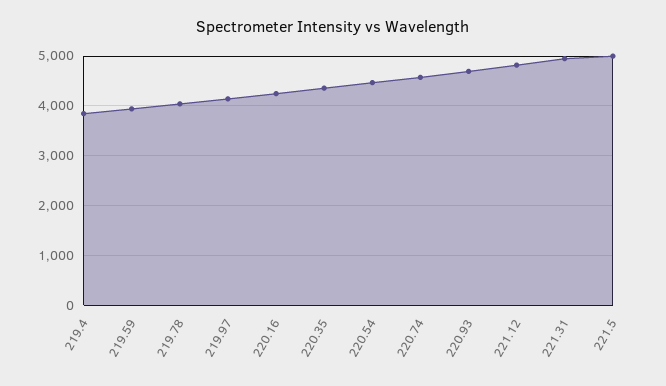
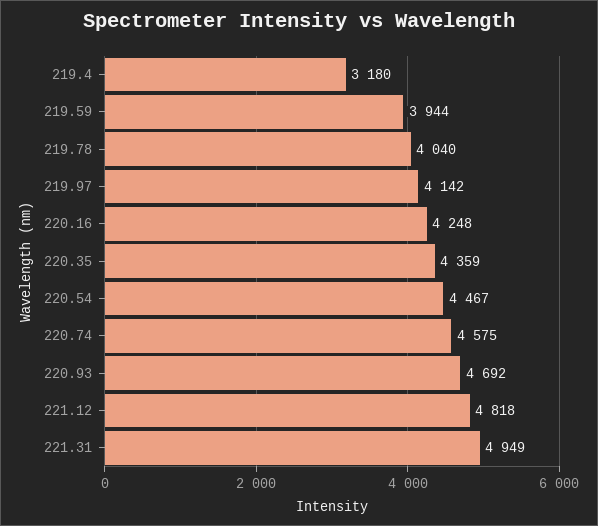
  {
-   "219.4": 3800,
+   "219.4": 3180,
    "219.59": 3944,
    "219.78": 4040,
    "219.97": 4142,
    "220.16": 4248,
    "220.35": 4359,
    "220.54": 4467,
    "220.74": 4575,
    "220.93": 4692,
    "221.12": 4818,
-   "221.31": 4949,
+   "221.31": 4949
-   "221.5": 5000
  }

